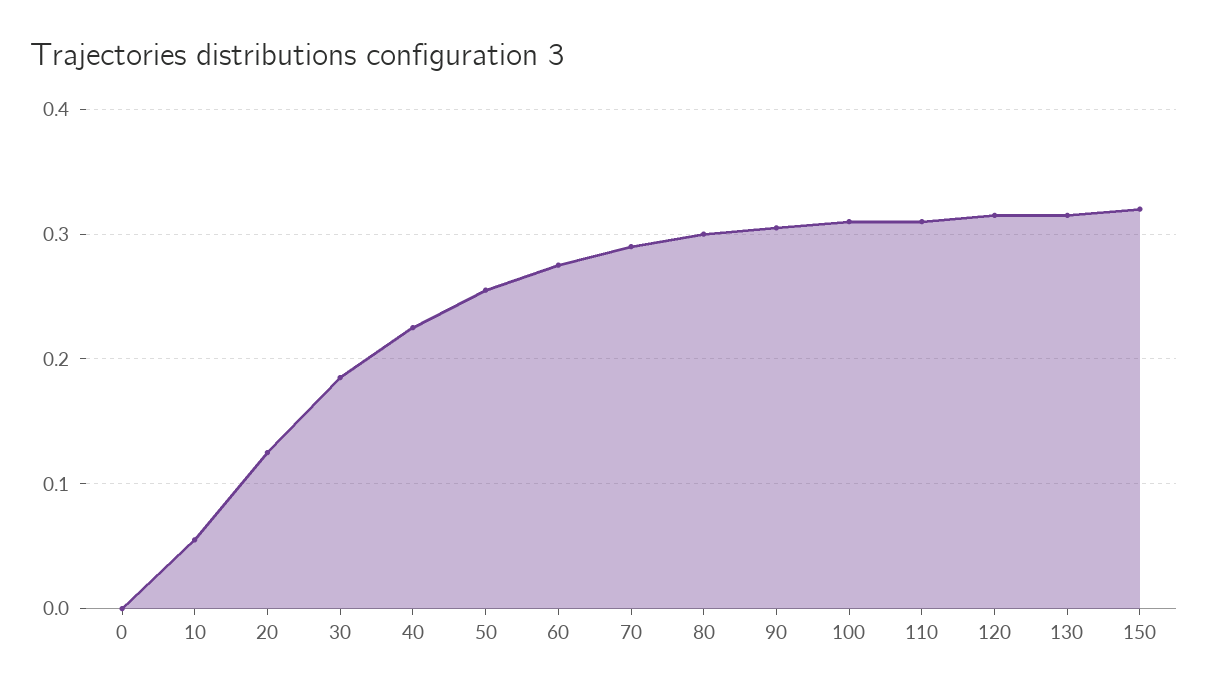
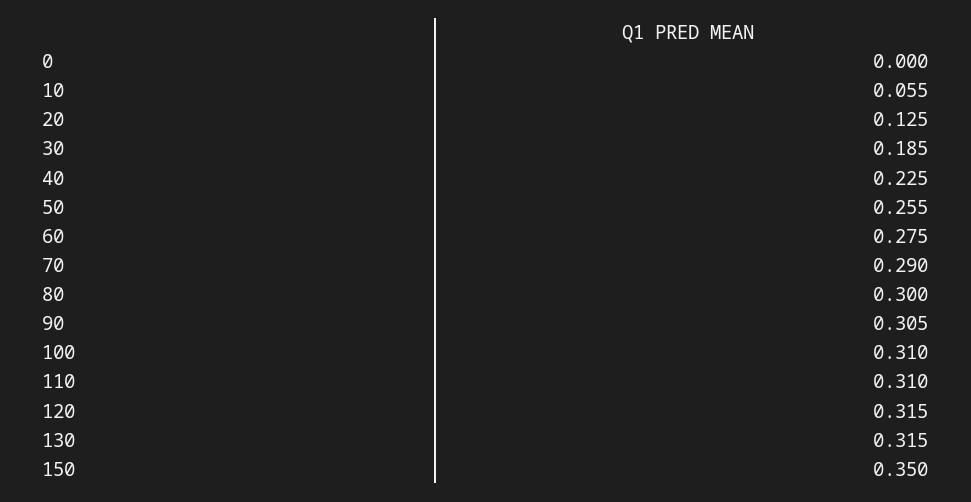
  {
    "0": 0,
    "10": 0.055,
    "20": 0.125,
    "30": 0.185,
    "40": 0.225,
    "50": 0.255,
    "60": 0.275,
    "70": 0.29,
    "80": 0.3,
    "90": 0.305,
    "100": 0.31,
    "110": 0.31,
    "120": 0.315,
    "130": 0.315,
-   "150": 0.32
+   "150": 0.35
  }

